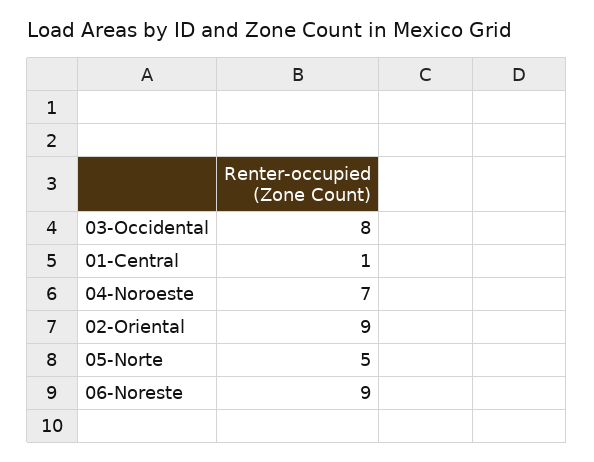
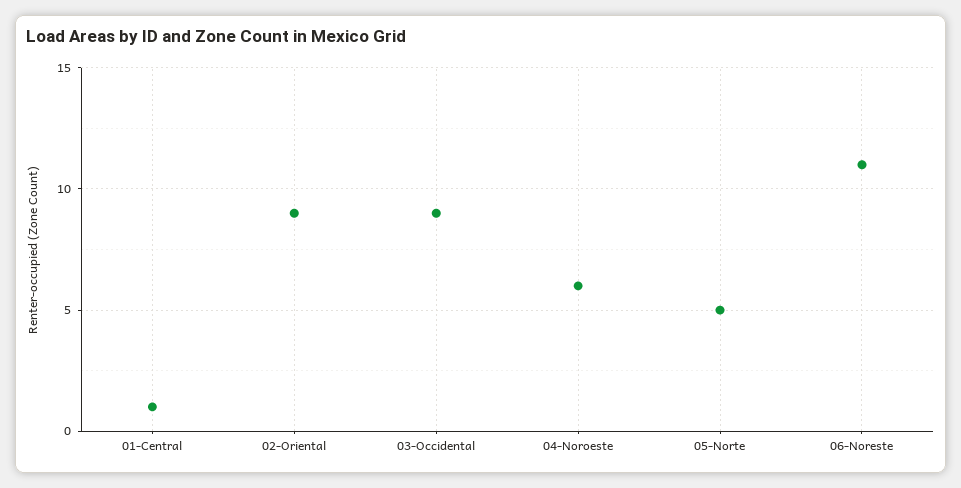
  {
-   "03-Occidental": 8,
+   "03-Occidental": 9,
    "01-Central": 1,
-   "04-Noroeste": 7,
+   "04-Noroeste": 6,
    "02-Oriental": 9,
    "05-Norte": 5,
-   "06-Noreste": 9
+   "06-Noreste": 11
  }

